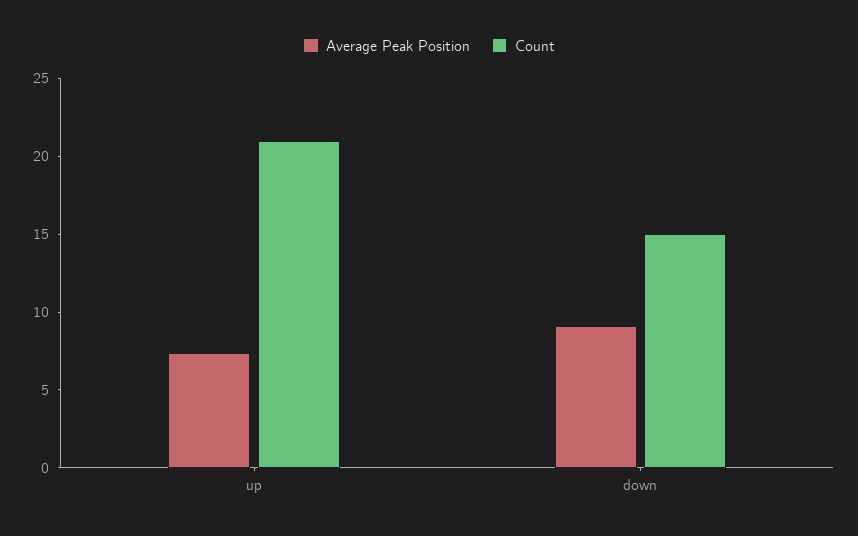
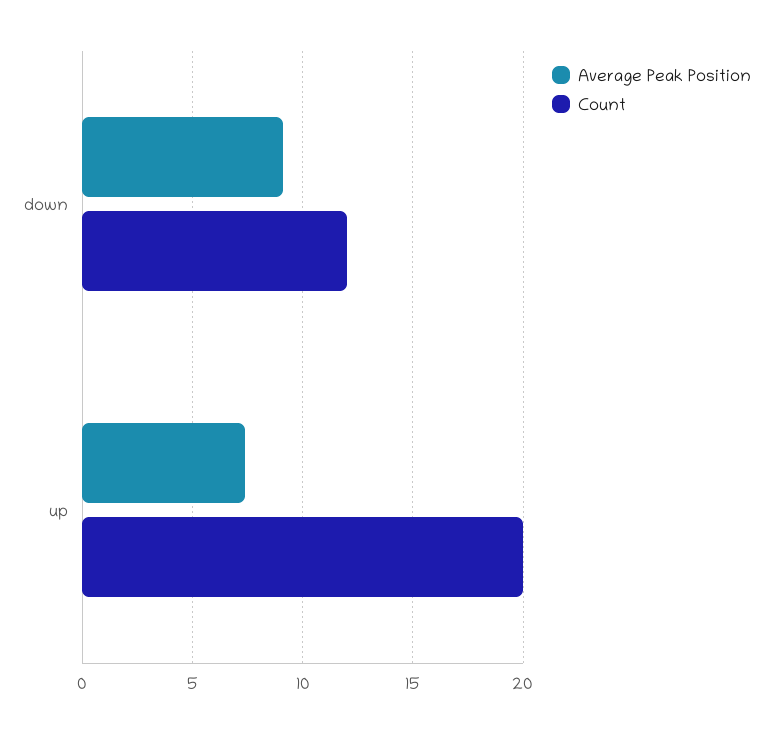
  {
    "Average Peak Position": {
      "up": 7.5,
      "down": 9
    },
    "Count": {
-     "up": 21,
+     "up": 20,
-     "down": 15
+     "down": 12
    }
  }

